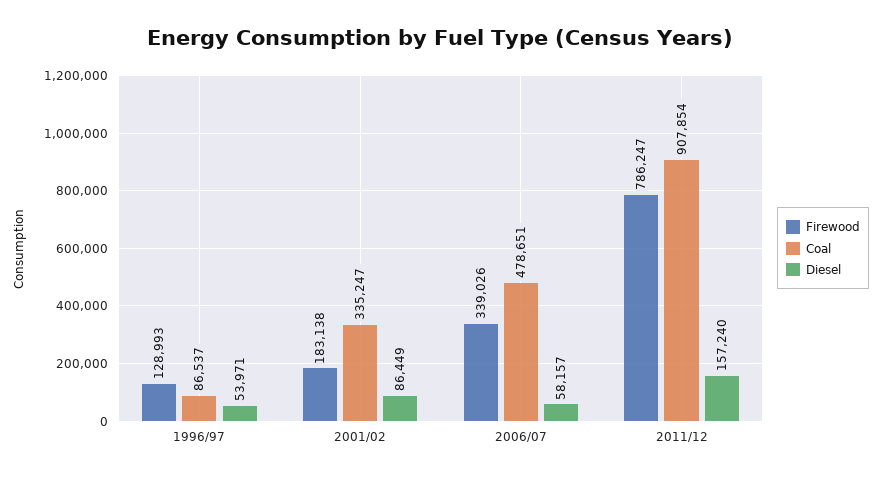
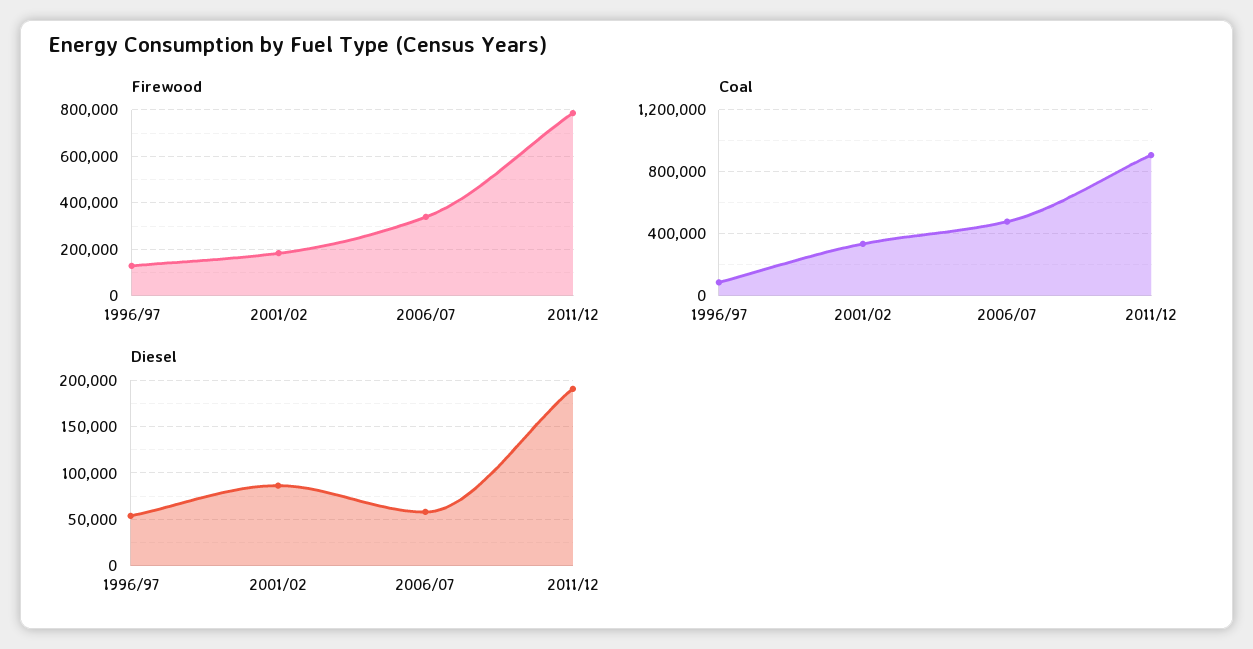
  {
    "Firewood": {
      "1996/97": 128993,
      "2001/02": 183138,
      "2006/07": 339026,
      "2011/12": 786247
    },
    "Coal": {
      "1996/97": 86537,
      "2001/02": 335247,
      "2006/07": 478651,
      "2011/12": 907854
    },
    "Diesel": {
      "1996/97": 53971,
      "2001/02": 86449,
      "2006/07": 58157,
-     "2011/12": 157240
+     "2011/12": 190000
    }
  }

